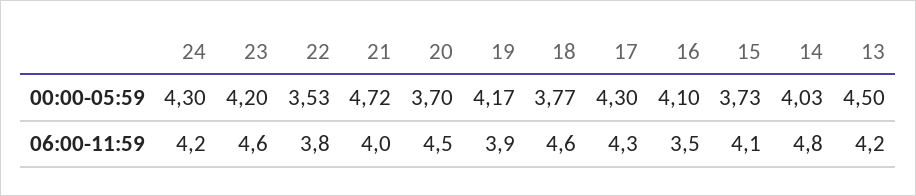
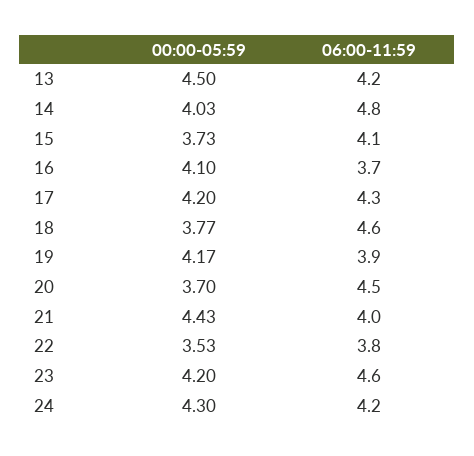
  {
    "24": {
      "00:00-05:59": 4.3,
      "06:00-11:59": 4.2
    },
    "23": {
      "00:00-05:59": 4.2,
      "06:00-11:59": 4.6
    },
    "22": {
      "00:00-05:59": 3.53,
      "06:00-11:59": 3.8
    },
    "21": {
-     "00:00-05:59": 4.72,
+     "00:00-05:59": 4.43,
      "06:00-11:59": 4
    },
    "20": {
      "00:00-05:59": 3.7,
      "06:00-11:59": 4.5
    },
    "19": {
      "00:00-05:59": 4.17,
      "06:00-11:59": 3.9
    },
    "18": {
      "00:00-05:59": 3.77,
      "06:00-11:59": 4.6
    },
    "17": {
-     "00:00-05:59": 4.3,
+     "00:00-05:59": 4.2,
      "06:00-11:59": 4.3
    },
    "16": {
      "00:00-05:59": 4.1,
-     "06:00-11:59": 3.5
+     "06:00-11:59": 3.7
    },
    "15": {
      "00:00-05:59": 3.73,
      "06:00-11:59": 4.1
    },
    "14": {
      "00:00-05:59": 4.03,
      "06:00-11:59": 4.8
    },
    "13": {
      "00:00-05:59": 4.5,
      "06:00-11:59": 4.2
    }
  }

